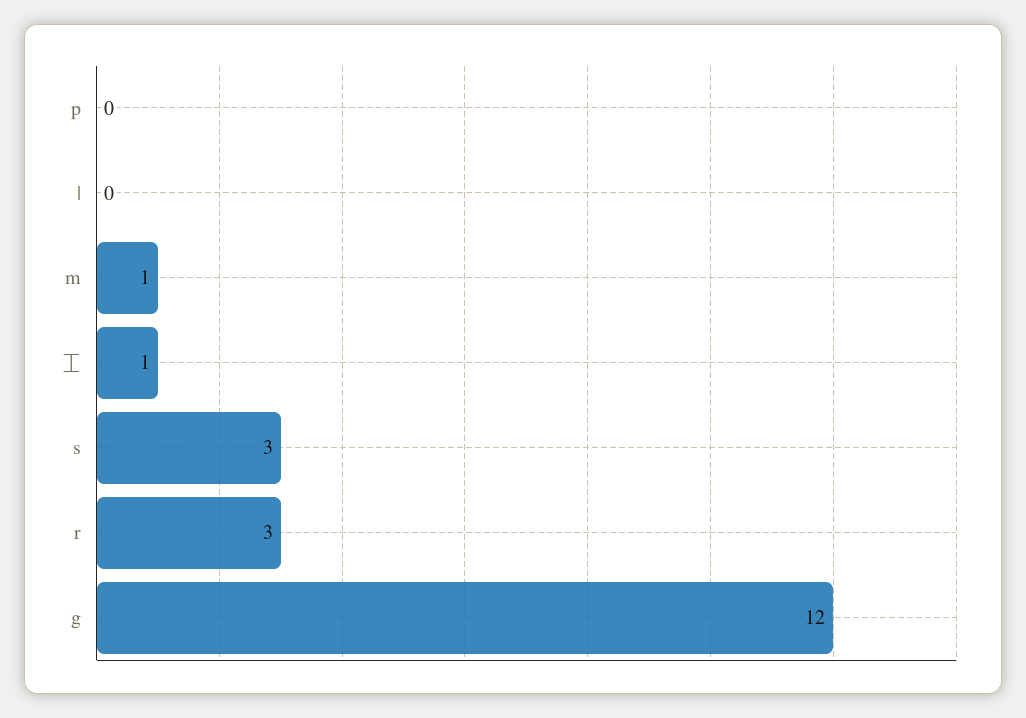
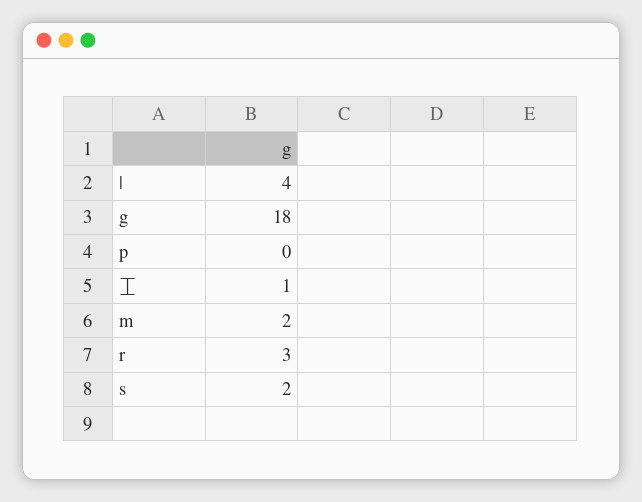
  {
    "p": 0,
-   "|": 0,
+   "|": 4,
-   "m": 1,
+   "m": 2,
    "⌶": 1,
-   "s": 3,
+   "s": 2,
    "r": 3,
-   "g": 12
+   "g": 18
  }

